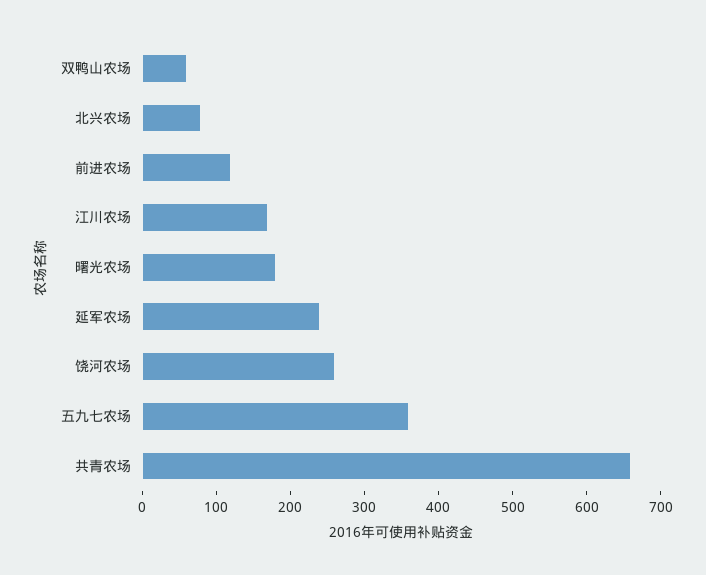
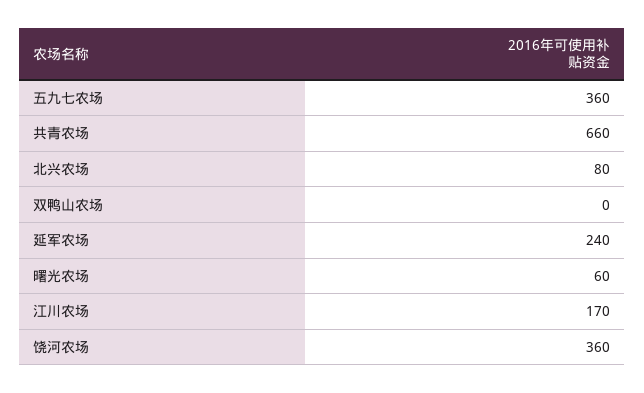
  {
-   "双鸭山农场": 60,
+   "双鸭山农场": 0,
    "北兴农场": 80,
-   "前进农场": 120,
    "江川农场": 170,
-   "曙光农场": 180,
+   "曙光农场": 60,
    "延军农场": 240,
-   "饶河农场": 260,
+   "饶河农场": 360,
    "五九七农场": 360,
    "共青农场": 660
  }

